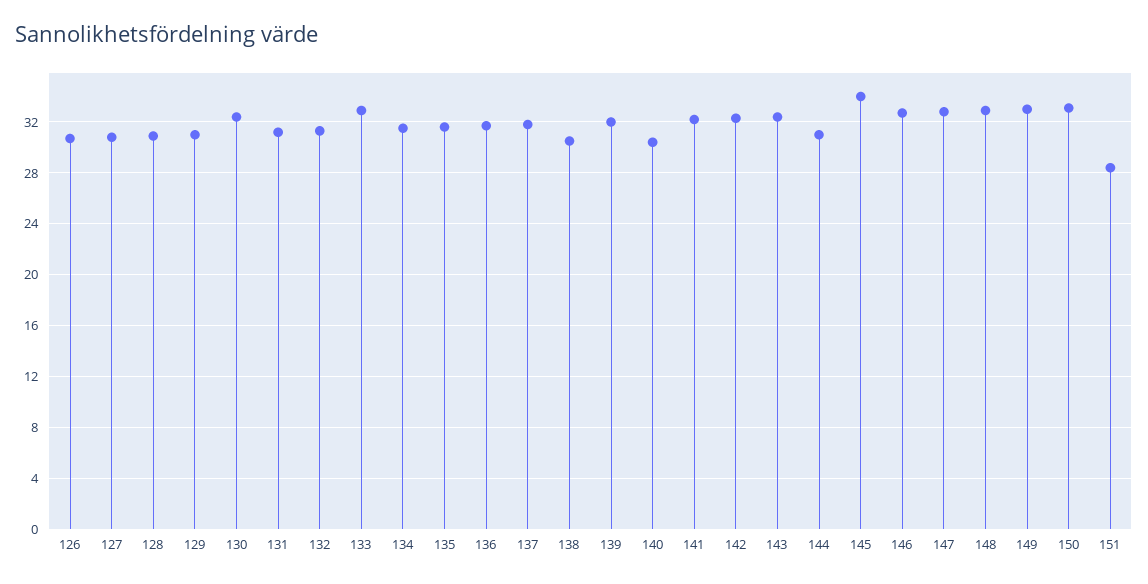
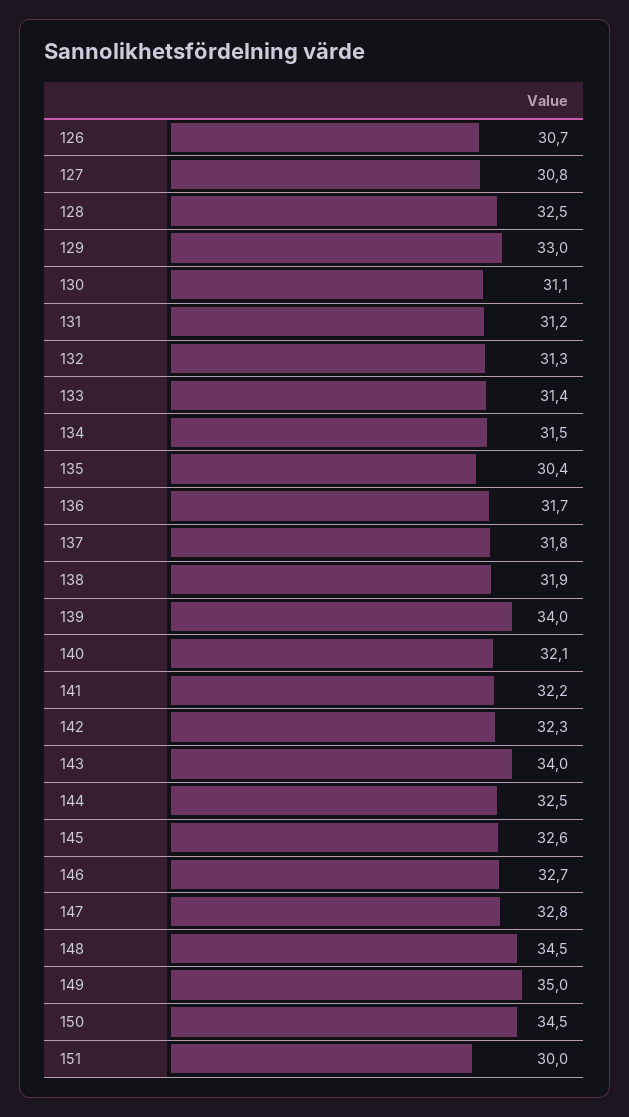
  {
    "126": 30.7,
    "127": 30.8,
-   "128": 31,
+   "128": 32.5,
-   "129": 31,
+   "129": 33,
-   "130": 32.5,
+   "130": 31.1,
    "131": 31.2,
    "132": 31.3,
-   "133": 33,
+   "133": 31.4,
    "134": 31.5,
-   "135": 31.5,
+   "135": 30.4,
    "136": 31.7,
    "137": 31.8,
-   "138": 30.5,
+   "138": 31.9,
-   "139": 32,
+   "139": 34,
-   "140": 30.5,
+   "140": 32.1,
    "141": 32.2,
    "142": 32.3,
-   "143": 32.5,
+   "143": 34,
-   "144": 31,
+   "144": 32.5,
-   "145": 34,
+   "145": 32.6,
    "146": 32.7,
    "147": 32.8,
-   "148": 33,
+   "148": 34.5,
-   "149": 33,
+   "149": 35,
-   "150": 33,
+   "150": 34.5,
-   "151": 28.5
+   "151": 30
  }

